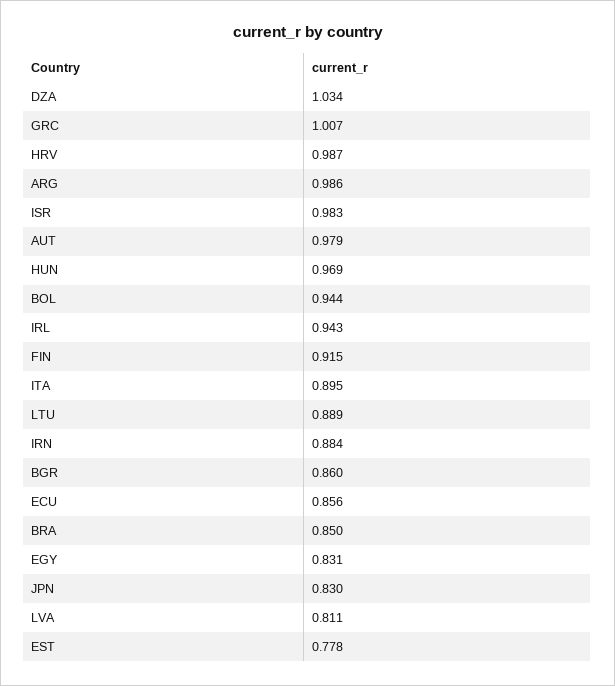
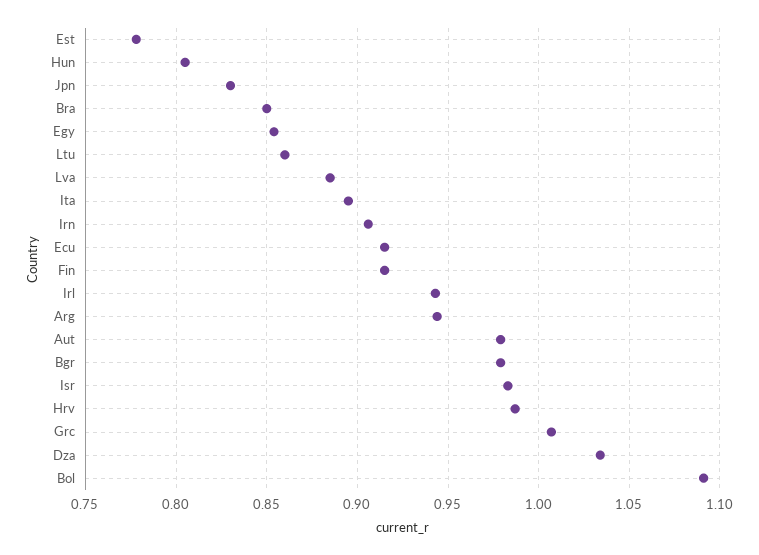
  {
    "DZA": 1.034,
    "GRC": 1.007,
    "HRV": 0.987,
-   "ARG": 0.986,
+   "ARG": 0.945,
    "ISR": 0.983,
    "AUT": 0.979,
-   "HUN": 0.969,
+   "HUN": 0.805,
-   "BOL": 0.944,
+   "BOL": 1.09,
    "IRL": 0.943,
    "FIN": 0.915,
    "ITA": 0.895,
-   "LTU": 0.889,
+   "LTU": 0.86,
-   "IRN": 0.884,
+   "IRN": 0.905,
-   "BGR": 0.86,
+   "BGR": 0.98,
-   "ECU": 0.856,
+   "ECU": 0.915,
    "BRA": 0.85,
-   "EGY": 0.831,
+   "EGY": 0.855,
    "JPN": 0.83,
-   "LVA": 0.811,
+   "LVA": 0.885,
    "EST": 0.778
  }

